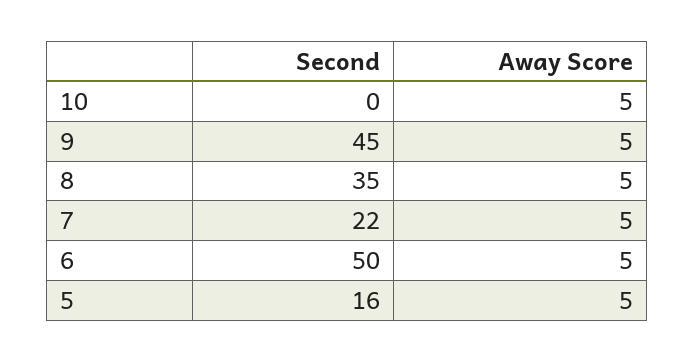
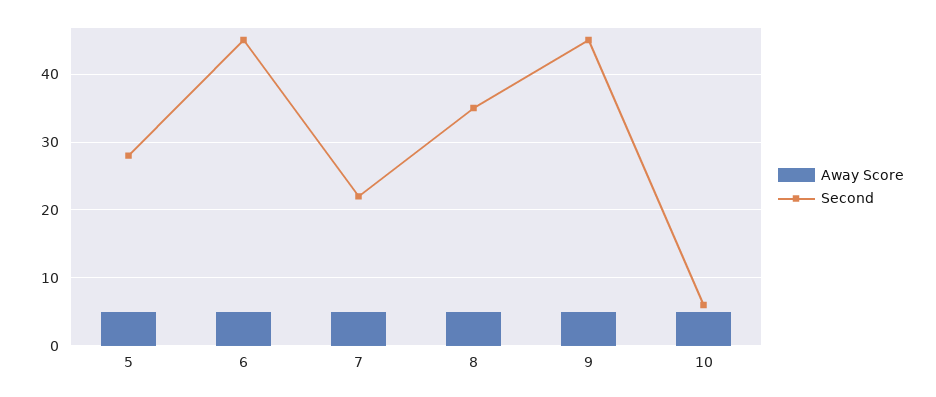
  {
    "Second": {
-     "10": 0,
+     "10": 6,
      "9": 45,
      "8": 35,
      "7": 22,
-     "6": 50,
+     "6": 45,
-     "5": 16
+     "5": 28
    },
    "Away Score": {
      "10": 5,
      "9": 5,
      "8": 5,
      "7": 5,
      "6": 5,
      "5": 5
    }
  }

